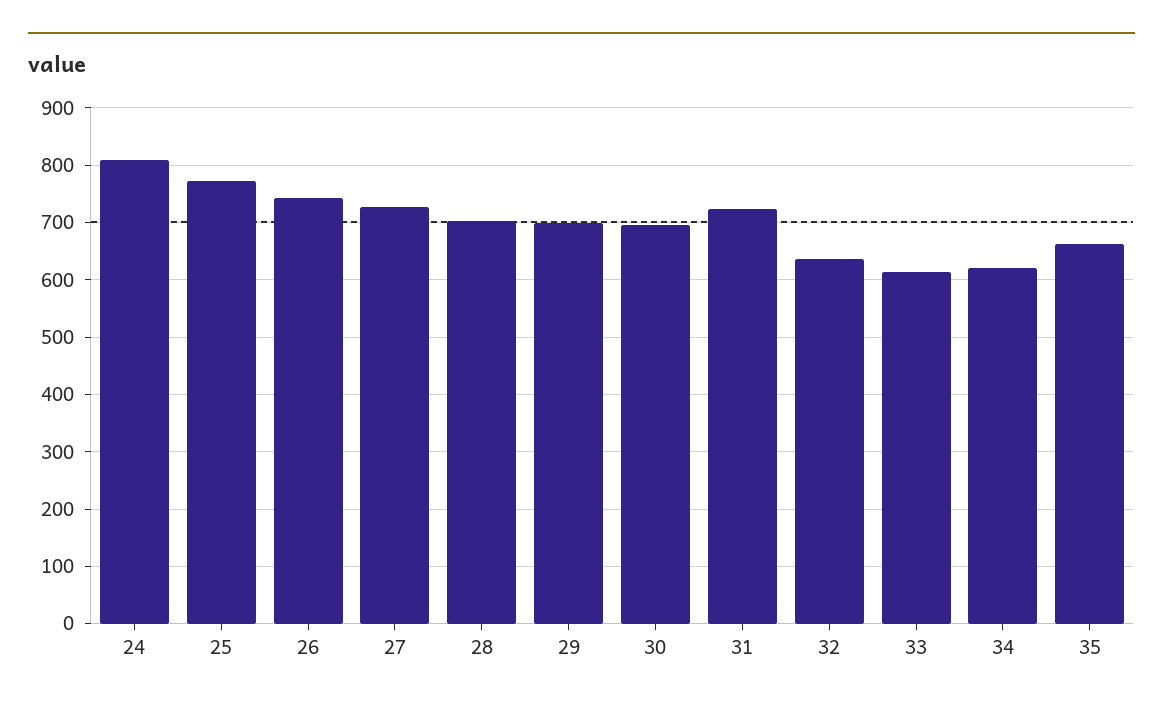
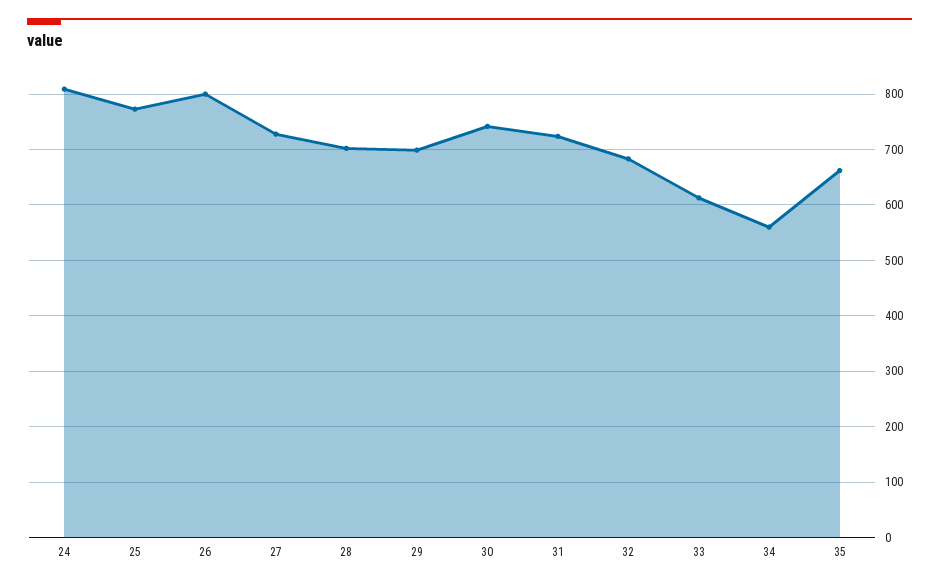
  {
    "24": 800,
    "25": 780,
-   "26": 740,
+   "26": 800,
    "27": 720,
    "28": 700,
    "29": 700,
-   "30": 700,
+   "30": 740,
    "31": 720,
-   "32": 640,
+   "32": 680,
    "33": 620,
-   "34": 620,
+   "34": 560,
    "35": 660
  }

